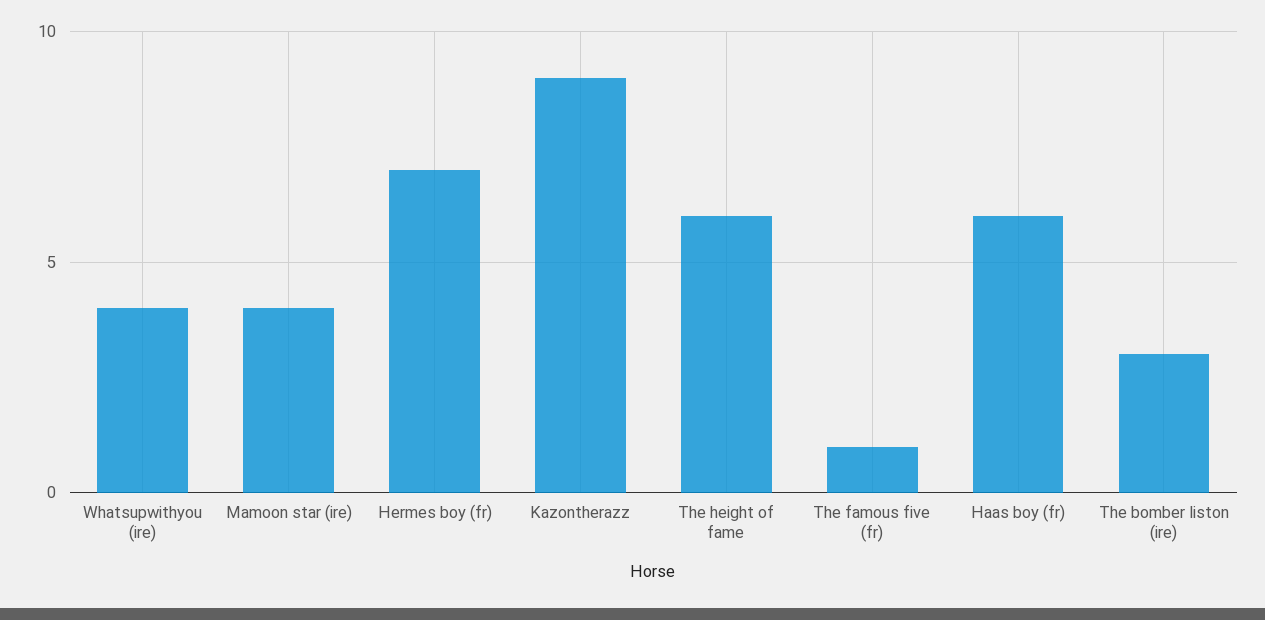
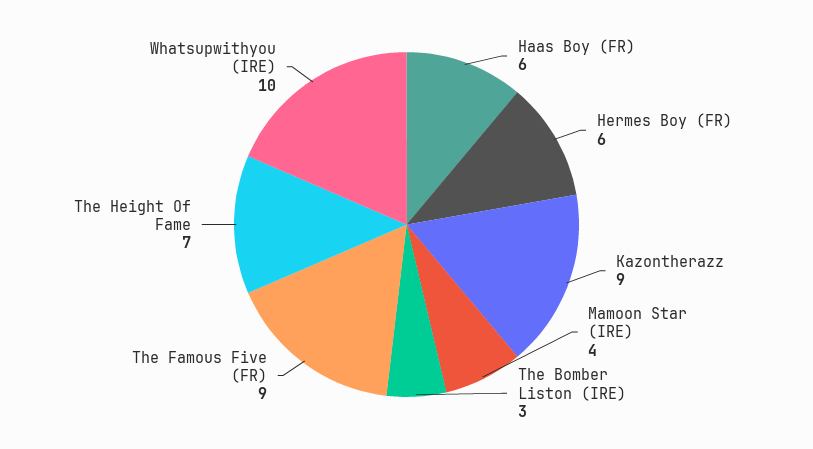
  {
-   "Whatsupwithyou (ire)": 4,
+   "Whatsupwithyou (ire)": 10,
    "Mamoon star (ire)": 4,
-   "Hermes boy (fr)": 7,
+   "Hermes boy (fr)": 6,
    "Kazontherazz": 9,
-   "The height of fame": 6,
+   "The height of fame": 7,
-   "The famous five (fr)": 1,
+   "The famous five (fr)": 9,
    "Haas boy (fr)": 6,
    "The bomber liston (ire)": 3
  }

